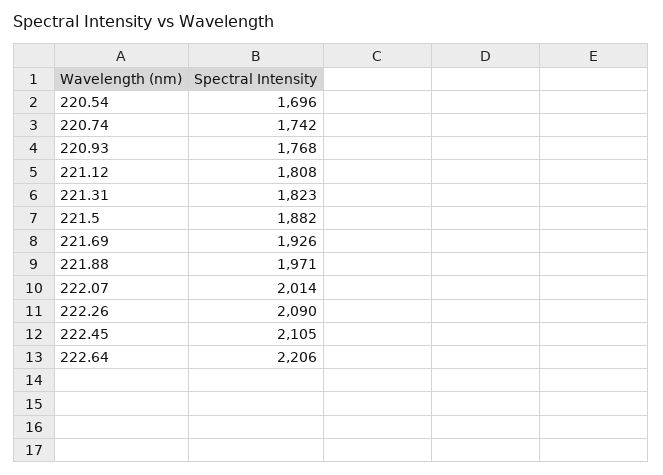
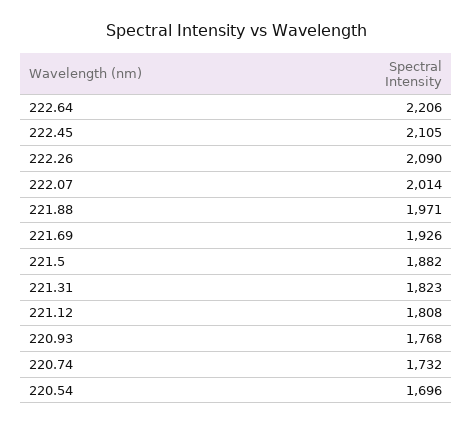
  {
    "220.54": 1696,
-   "220.74": 1742,
+   "220.74": 1732,
    "220.93": 1768,
    "221.12": 1808,
    "221.31": 1823,
    "221.5": 1882,
    "221.69": 1926,
    "221.88": 1971,
    "222.07": 2014,
    "222.26": 2090,
    "222.45": 2105,
    "222.64": 2206
  }

